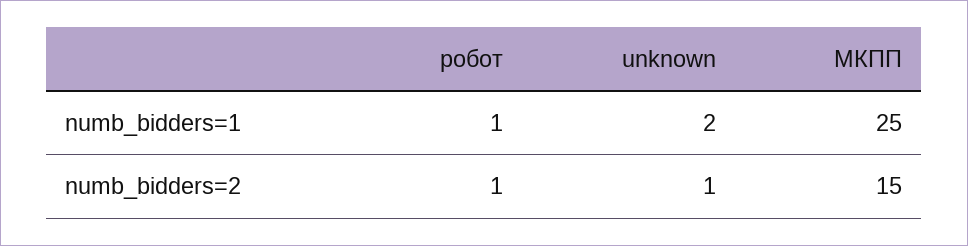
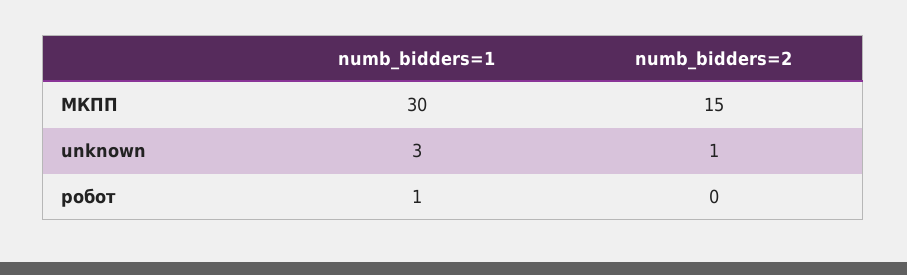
  {
    "робот": {
      "numb_bidders=1": 1,
-     "numb_bidders=2": 1
+     "numb_bidders=2": 0
    },
    "unknown": {
-     "numb_bidders=1": 2,
+     "numb_bidders=1": 3,
      "numb_bidders=2": 1
    },
    "МКПП": {
-     "numb_bidders=1": 25,
+     "numb_bidders=1": 30,
      "numb_bidders=2": 15
    }
  }

